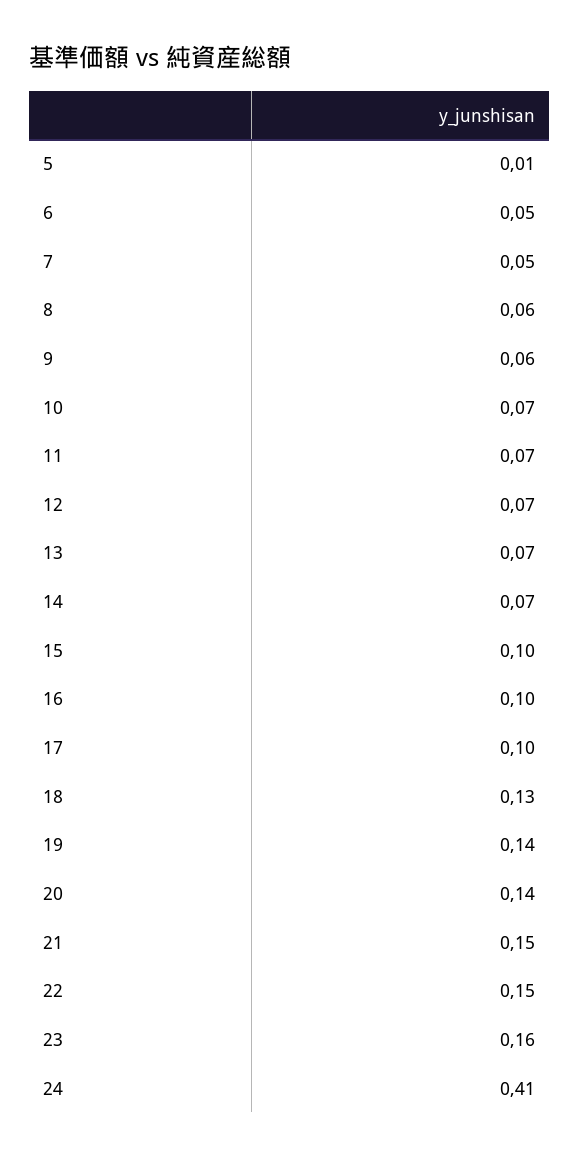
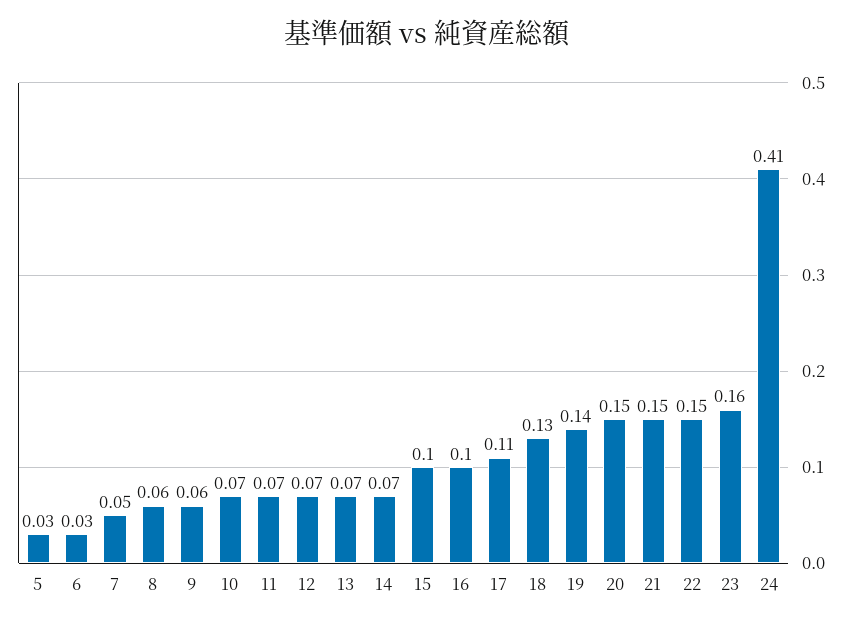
  {
-   "5": 0.01,
+   "5": 0.03,
-   "6": 0.05,
+   "6": 0.03,
    "7": 0.05,
    "8": 0.06,
    "9": 0.06,
    "10": 0.07,
    "11": 0.07,
    "12": 0.07,
    "13": 0.07,
    "14": 0.07,
    "15": 0.1,
    "16": 0.1,
-   "17": 0.1,
+   "17": 0.11,
    "18": 0.13,
    "19": 0.14,
-   "20": 0.14,
+   "20": 0.15,
    "21": 0.15,
    "22": 0.15,
    "23": 0.16,
    "24": 0.41
  }

